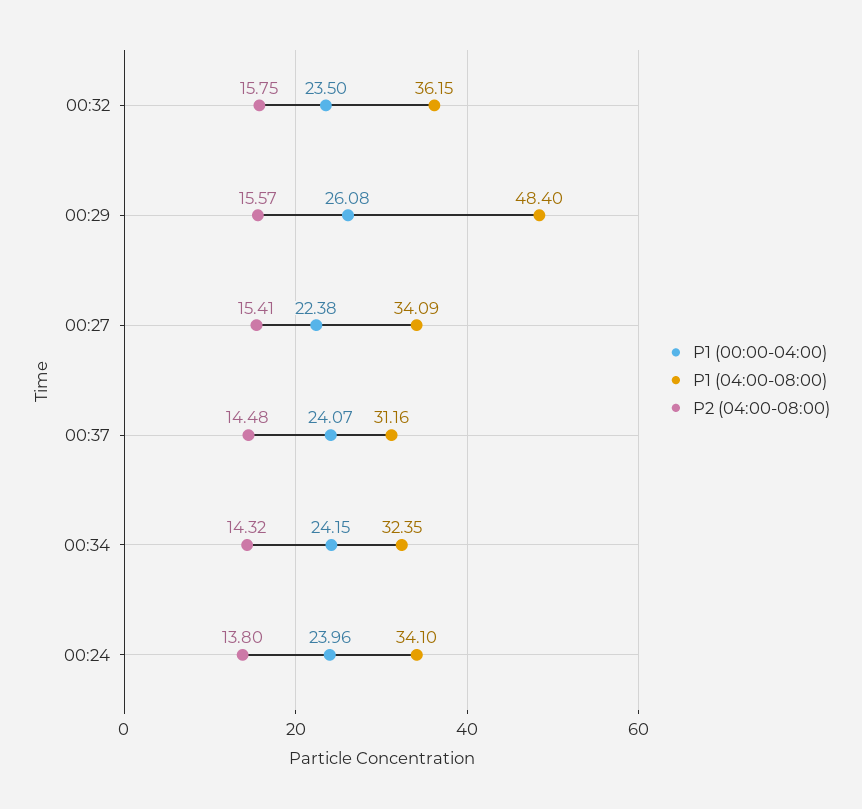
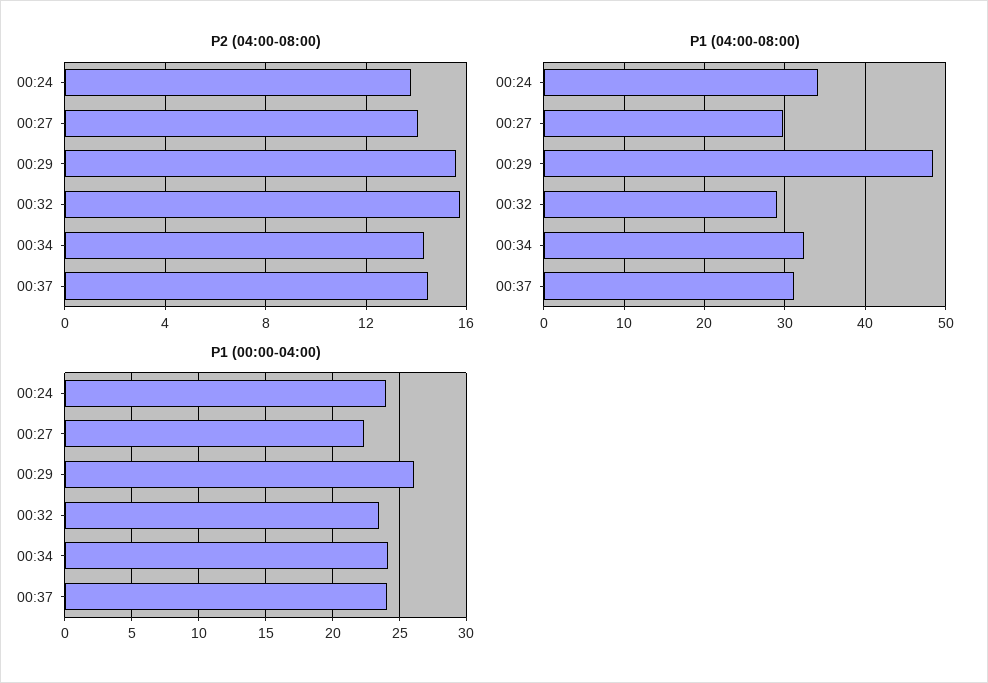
  {
    "P1 (00:00-04:00)": {
      "00:32": 23.5,
      "00:29": 26.08,
      "00:27": 22.38,
      "00:37": 24.07,
      "00:34": 24.15,
      "00:24": 23.96
    },
    "P1 (04:00-08:00)": {
-     "00:32": 36.15,
+     "00:32": 29,
      "00:29": 48.4,
-     "00:27": 34.09,
+     "00:27": 30,
      "00:37": 31.16,
      "00:34": 32.35,
      "00:24": 34.1
    },
    "P2 (04:00-08:00)": {
      "00:32": 15.75,
      "00:29": 15.57,
-     "00:27": 15.41,
+     "00:27": 14,
      "00:37": 14.48,
      "00:34": 14.32,
      "00:24": 13.8
    }
  }

